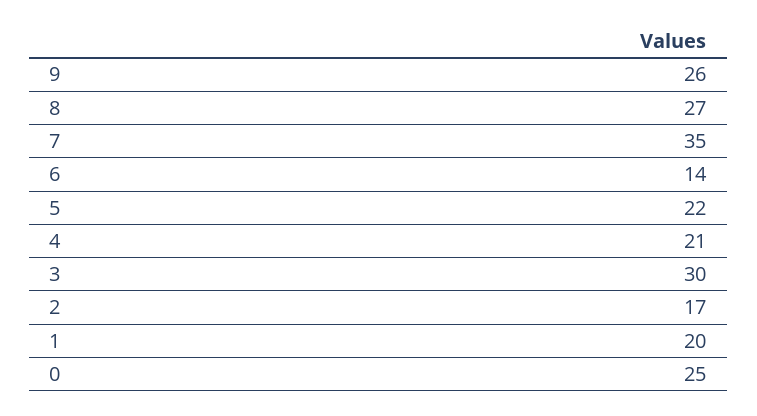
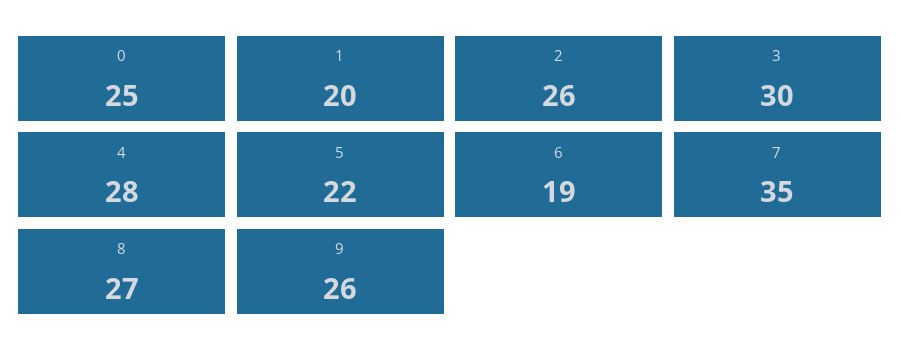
  {
    "9": 26,
    "8": 27,
    "7": 35,
-   "6": 14,
+   "6": 19,
    "5": 22,
-   "4": 21,
+   "4": 28,
    "3": 30,
-   "2": 17,
+   "2": 26,
    "1": 20,
    "0": 25
  }

